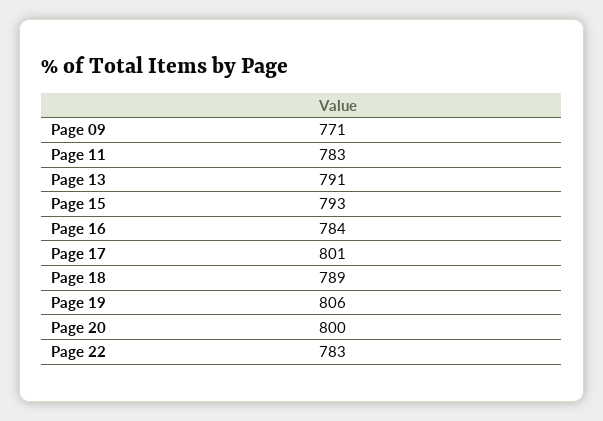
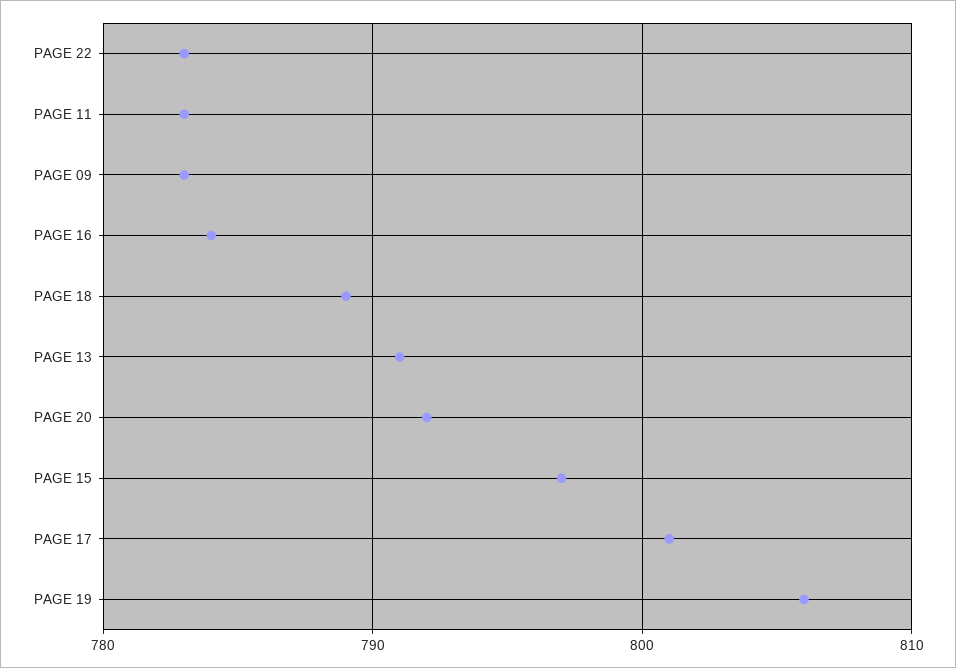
  {
-   "Page 09": 771,
+   "Page 09": 783,
    "Page 11": 783,
    "Page 13": 791,
-   "Page 15": 793,
+   "Page 15": 797,
    "Page 16": 784,
    "Page 17": 801,
    "Page 18": 789,
    "Page 19": 806,
-   "Page 20": 800,
+   "Page 20": 792,
    "Page 22": 783
  }

